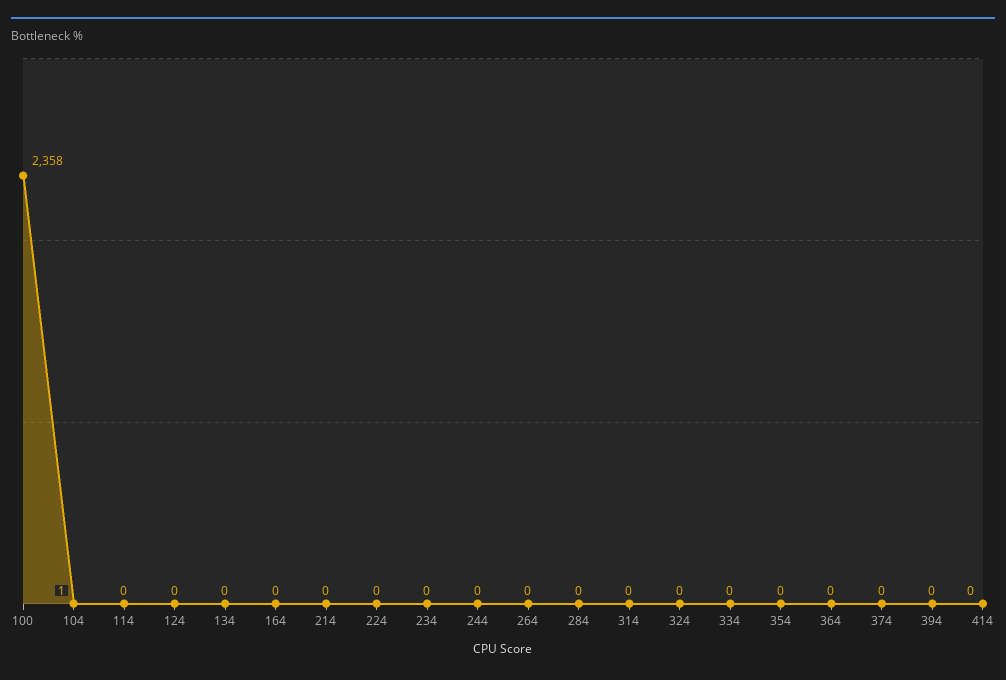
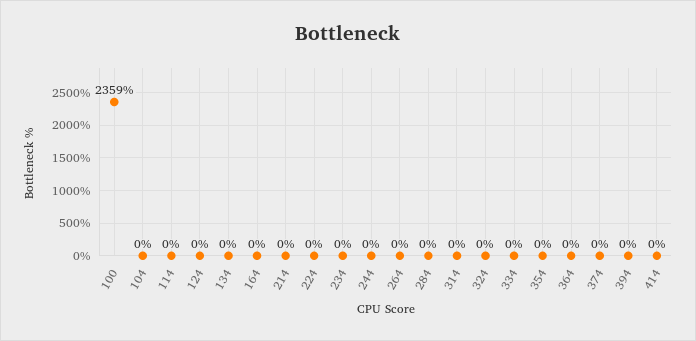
  {
-   "100": 2358,
+   "100": 2359,
-   "104": 1,
+   "104": 0,
    "114": 0,
    "124": 0,
    "134": 0,
    "164": 0,
    "214": 0,
    "224": 0,
    "234": 0,
    "244": 0,
    "264": 0,
    "284": 0,
    "314": 0,
    "324": 0,
    "334": 0,
    "354": 0,
    "364": 0,
    "374": 0,
    "394": 0,
    "414": 0
  }

